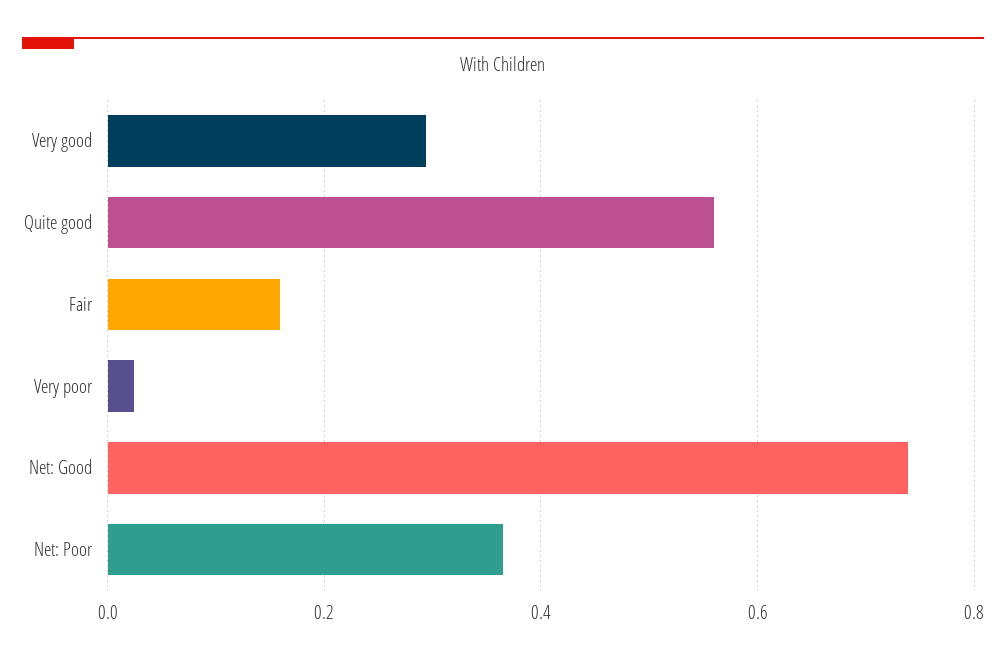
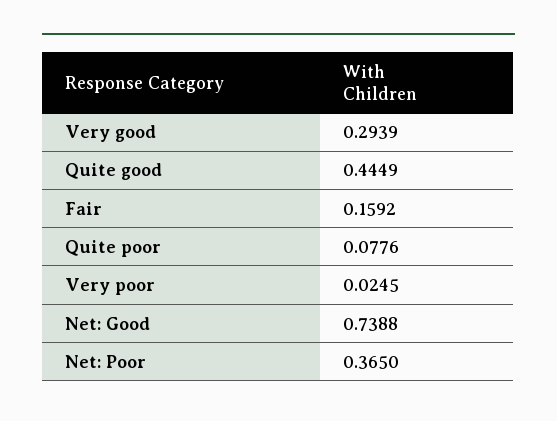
  {
    "Very good": 0.2939,
-   "Quite good": 0.56,
+   "Quite good": 0.4449,
    "Fair": 0.1592,
    "Very poor": 0.0245,
    "Net: Good": 0.7388,
-   "Net: Poor": 0.365
+   "Net: Poor": 0.365,
+   "Quite poor": 0.0776
  }

